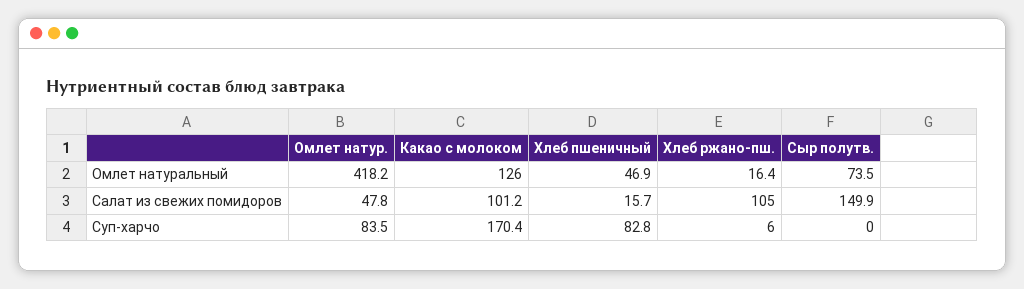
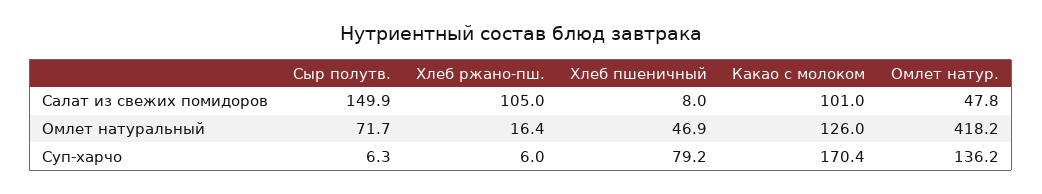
  {
    "Омлет натур.": {
      "Омлет натуральный": 418.2,
      "Салат из свежих помидоров": 47.8,
-     "Суп-харчо": 83.5
+     "Суп-харчо": 136.2
    },
    "Какао с молоком": {
      "Омлет натуральный": 126,
-     "Салат из свежих помидоров": 101.2,
+     "Салат из свежих помидоров": 101,
      "Суп-харчо": 170.4
    },
    "Хлеб пшеничный": {
      "Омлет натуральный": 46.9,
-     "Салат из свежих помидоров": 15.7,
+     "Салат из свежих помидоров": 8,
-     "Суп-харчо": 82.8
+     "Суп-харчо": 79.2
    },
    "Хлеб ржано-пш.": {
      "Омлет натуральный": 16.4,
      "Салат из свежих помидоров": 105,
      "Суп-харчо": 6
    },
    "Сыр полутв.": {
-     "Омлет натуральный": 73.5,
+     "Омлет натуральный": 71.7,
      "Салат из свежих помидоров": 149.9,
-     "Суп-харчо": 0
+     "Суп-харчо": 6.3
    }
  }

